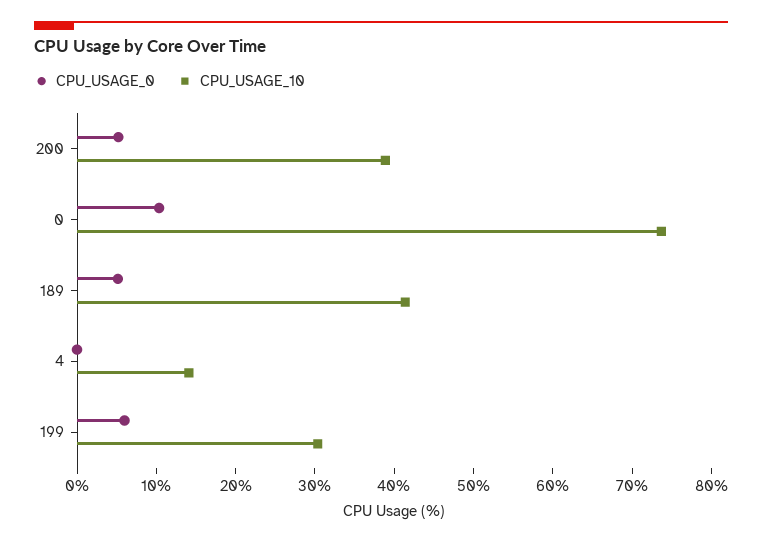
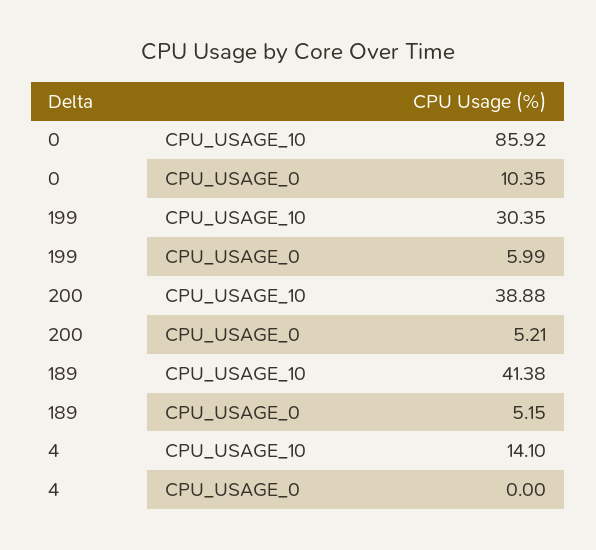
  {
    "CPU_USAGE_0": {
      "200": 5.21,
      "0": 10.35,
      "189": 5.15,
      "4": 0,
      "199": 5.99
    },
    "CPU_USAGE_10": {
      "200": 38.88,
-     "0": 74,
+     "0": 85.92,
      "189": 41.38,
      "4": 14.1,
      "199": 30.35
    }
  }

